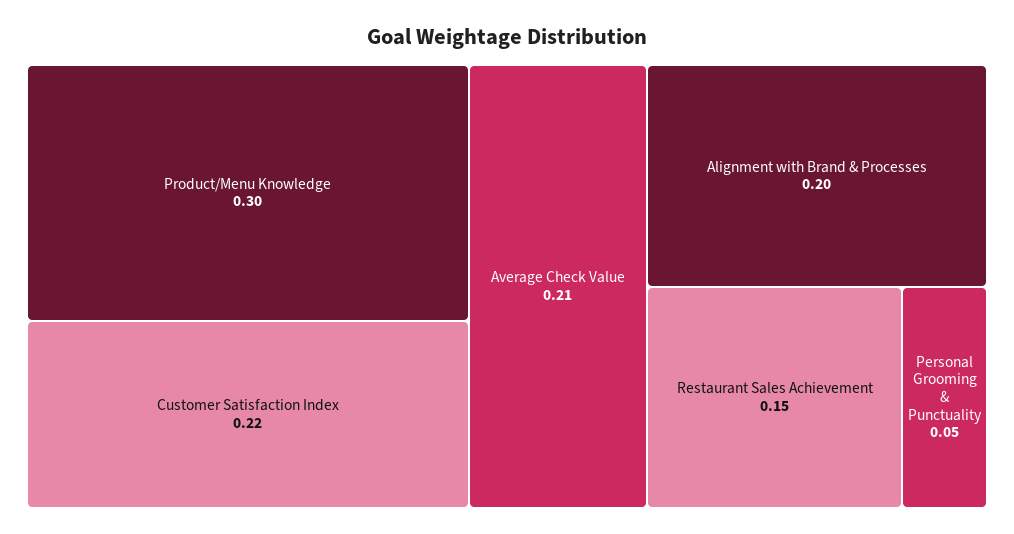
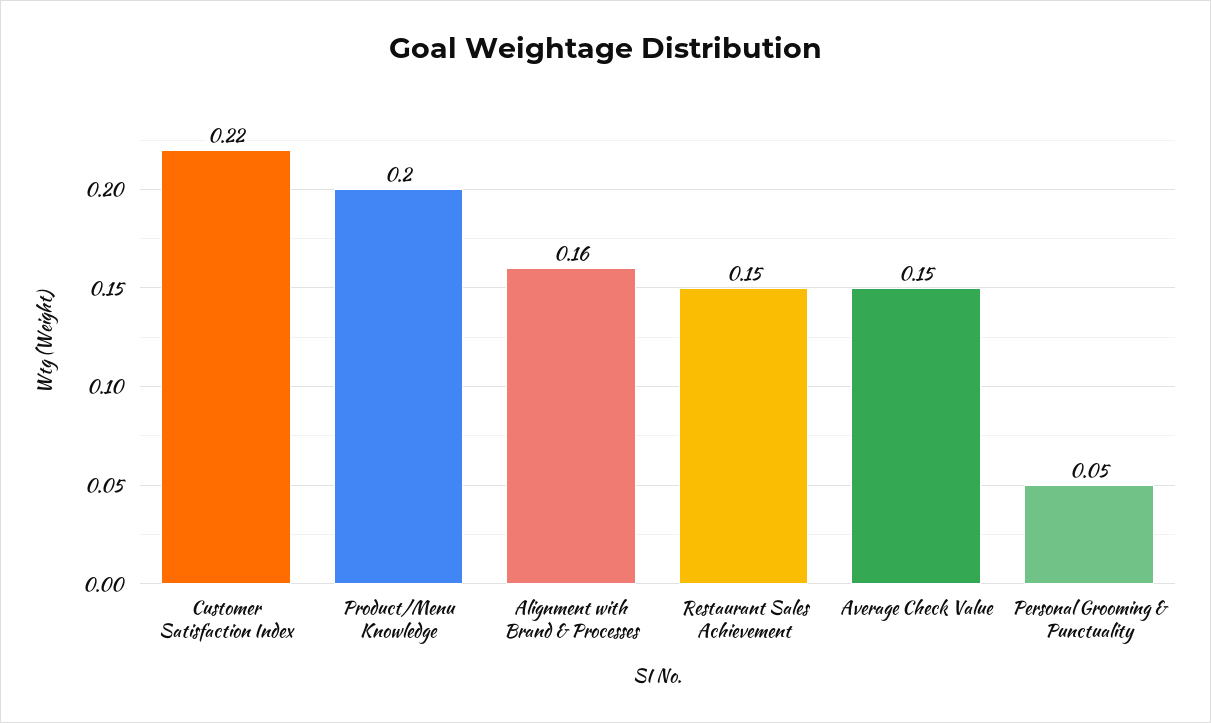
  {
-   "Product/Menu Knowledge": 0.3,
+   "Product/Menu Knowledge": 0.2,
    "Customer Satisfaction Index": 0.22,
-   "Average Check Value": 0.21,
+   "Average Check Value": 0.15,
-   "Alignment with Brand & Processes": 0.2,
+   "Alignment with Brand & Processes": 0.16,
    "Restaurant Sales Achievement": 0.15,
    "Personal Grooming & Punctuality": 0.05
  }

